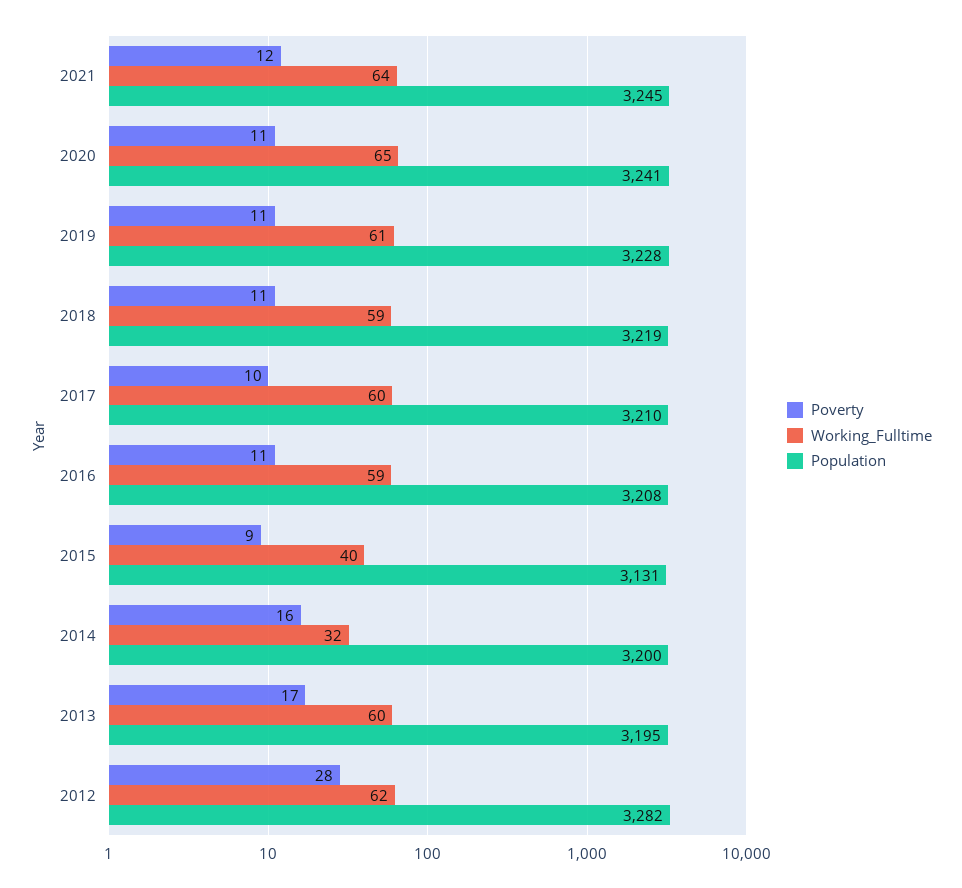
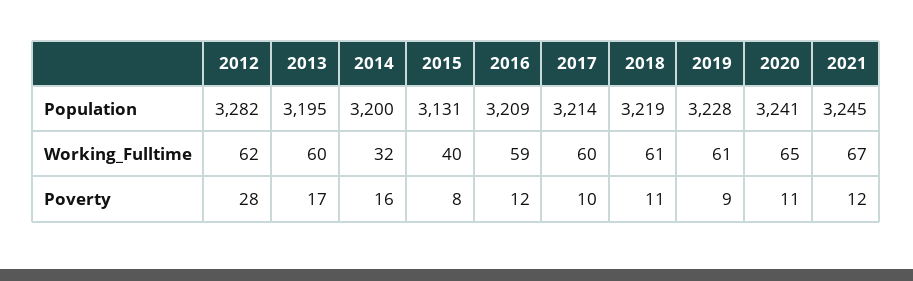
  {
    "Poverty": {
      "2021": 12,
      "2020": 11,
-     "2019": 11,
+     "2019": 9,
      "2018": 11,
      "2017": 10,
-     "2016": 11,
+     "2016": 12,
-     "2015": 9,
+     "2015": 8,
      "2014": 16,
      "2013": 17,
      "2012": 28
    },
    "Working_Fulltime": {
-     "2021": 64,
+     "2021": 67,
      "2020": 65,
      "2019": 61,
-     "2018": 59,
+     "2018": 61,
      "2017": 60,
      "2016": 59,
      "2015": 40,
      "2014": 32,
      "2013": 60,
      "2012": 62
    },
    "Population": {
      "2021": 3245,
      "2020": 3241,
      "2019": 3228,
      "2018": 3219,
-     "2017": 3210,
+     "2017": 3214,
-     "2016": 3208,
+     "2016": 3209,
      "2015": 3131,
      "2014": 3200,
      "2013": 3195,
      "2012": 3282
    }
  }

